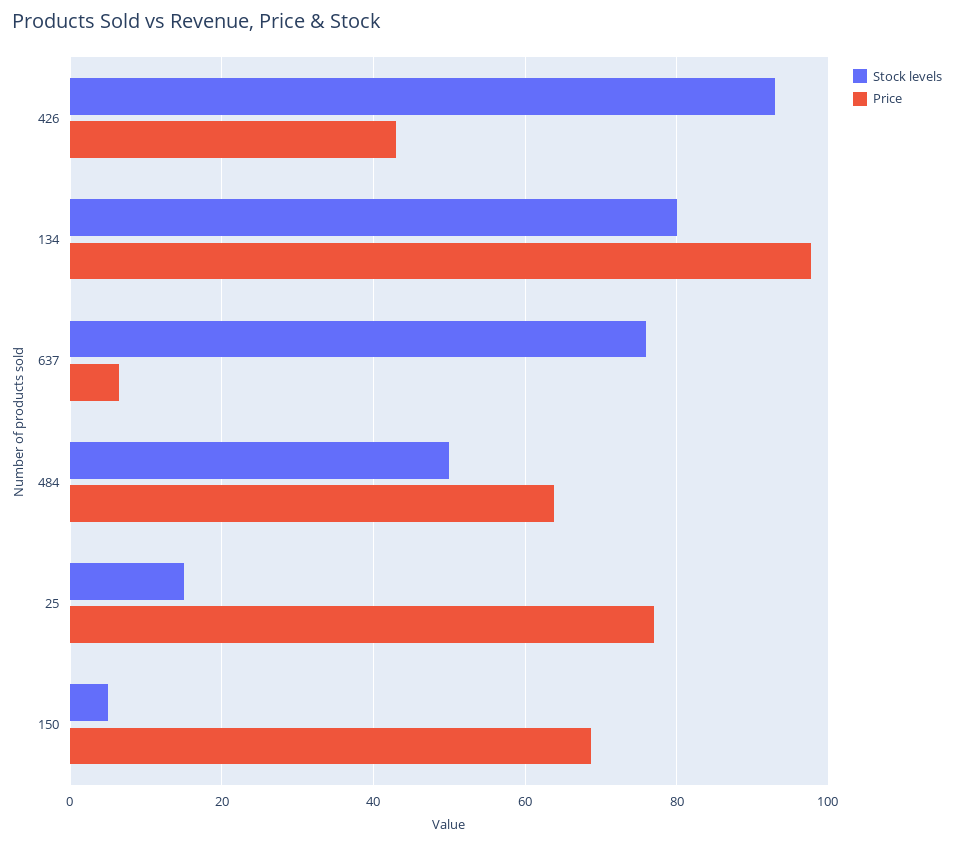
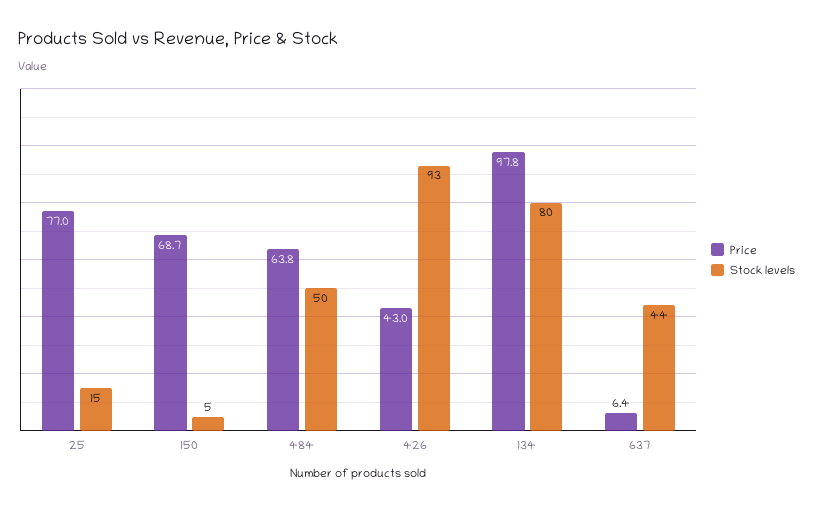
  {
    "Stock levels": {
      "426": 93,
      "134": 80,
-     "637": 76,
+     "637": 44,
      "484": 50,
      "25": 15,
      "150": 5
    },
    "Price": {
      "426": 43,
      "134": 97.8,
      "637": 6.4,
      "484": 63.8,
      "25": 77,
      "150": 68.7
    }
  }

